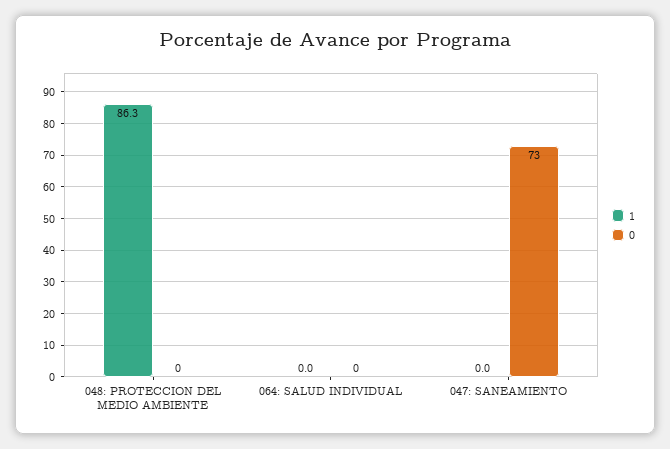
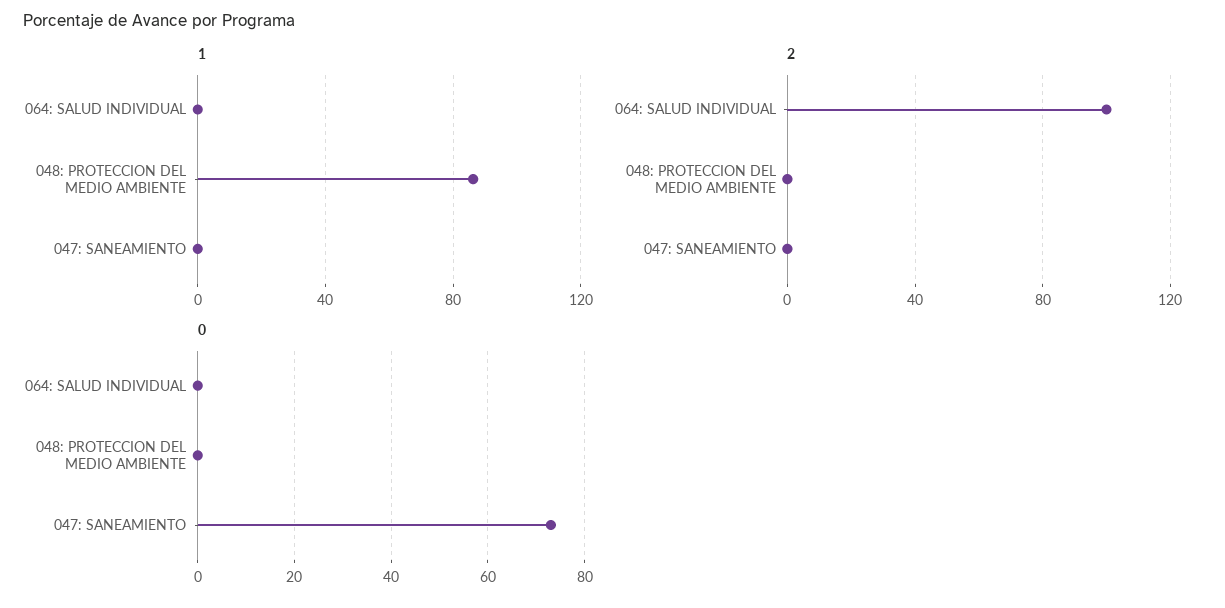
  {
    "1": {
      "048: PROTECCION DEL MEDIO AMBIENTE": 86.3,
      "064: SALUD INDIVIDUAL": 0,
      "047: SANEAMIENTO": 0
    },
    "0": {
      "048: PROTECCION DEL MEDIO AMBIENTE": 0,
      "064: SALUD INDIVIDUAL": 0,
      "047: SANEAMIENTO": 73
-   }
+   },
+   "2": {
+     "064: SALUD INDIVIDUAL": 100,
+     "048: PROTECCION DEL MEDIO AMBIENTE": 0,
+     "047: SANEAMIENTO": 0
+   }
  }

